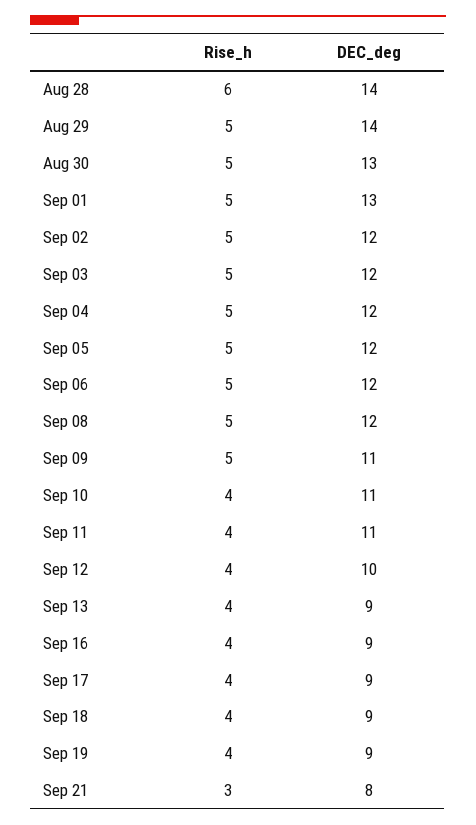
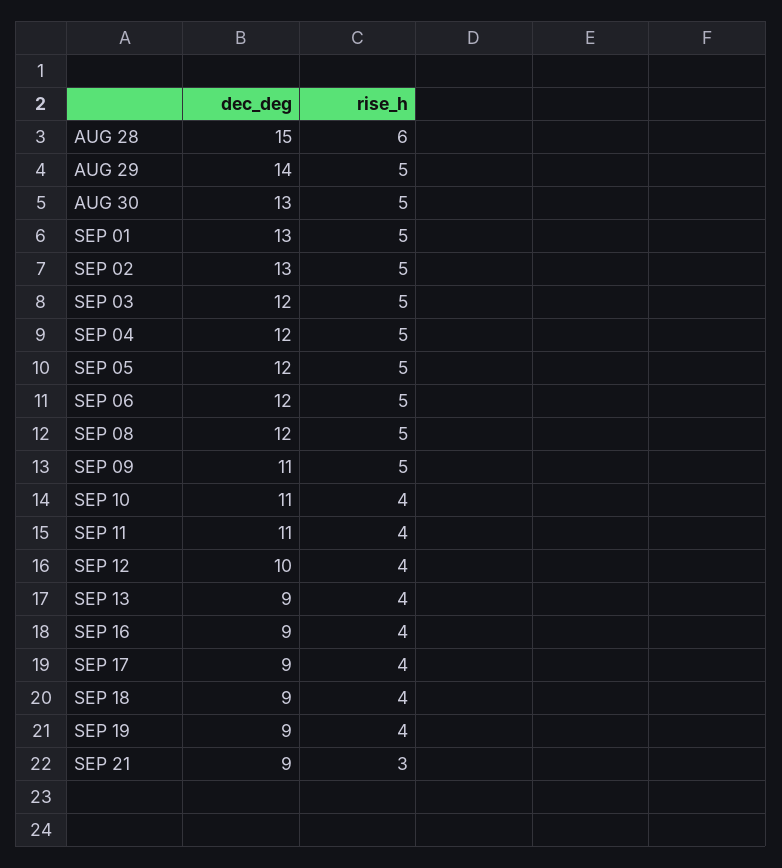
  {
    "Rise_h": {
      "Aug 28": 6,
      "Aug 29": 5,
      "Aug 30": 5,
      "Sep 01": 5,
      "Sep 02": 5,
      "Sep 03": 5,
      "Sep 04": 5,
      "Sep 05": 5,
      "Sep 06": 5,
      "Sep 08": 5,
      "Sep 09": 5,
      "Sep 10": 4,
      "Sep 11": 4,
      "Sep 12": 4,
      "Sep 13": 4,
      "Sep 16": 4,
      "Sep 17": 4,
      "Sep 18": 4,
      "Sep 19": 4,
      "Sep 21": 3
    },
    "DEC_deg": {
-     "Aug 28": 14,
+     "Aug 28": 15,
      "Aug 29": 14,
      "Aug 30": 13,
      "Sep 01": 13,
-     "Sep 02": 12,
+     "Sep 02": 13,
      "Sep 03": 12,
      "Sep 04": 12,
      "Sep 05": 12,
      "Sep 06": 12,
      "Sep 08": 12,
      "Sep 09": 11,
      "Sep 10": 11,
      "Sep 11": 11,
      "Sep 12": 10,
      "Sep 13": 9,
      "Sep 16": 9,
      "Sep 17": 9,
      "Sep 18": 9,
      "Sep 19": 9,
-     "Sep 21": 8
+     "Sep 21": 9
    }
  }

